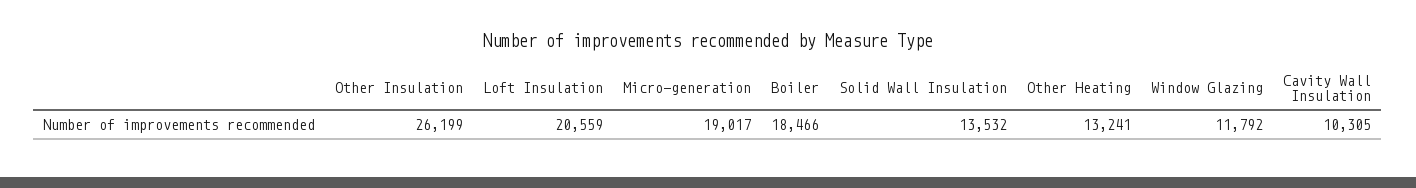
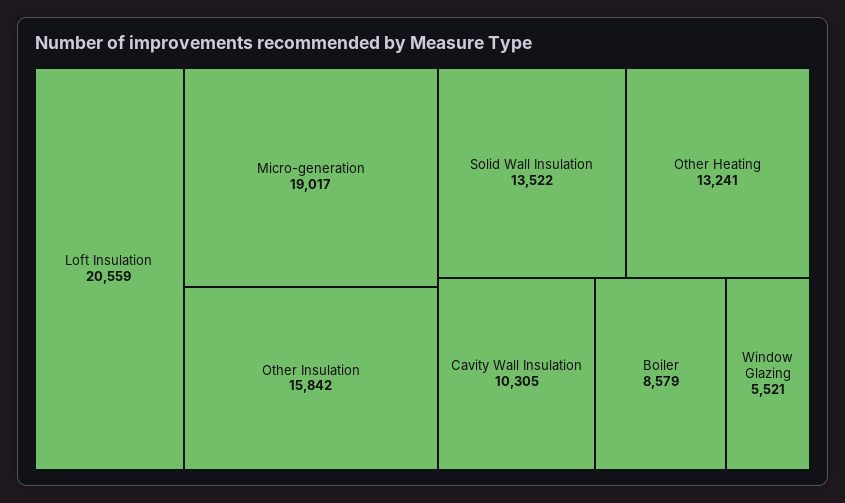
  {
-   "Other Insulation": 26199,
+   "Other Insulation": 15842,
    "Loft Insulation": 20559,
    "Micro-generation": 19017,
-   "Boiler": 18466,
+   "Boiler": 8579,
-   "Solid Wall Insulation": 13532,
+   "Solid Wall Insulation": 13522,
    "Other Heating": 13241,
-   "Window Glazing": 11792,
+   "Window Glazing": 5521,
    "Cavity Wall Insulation": 10305
  }

